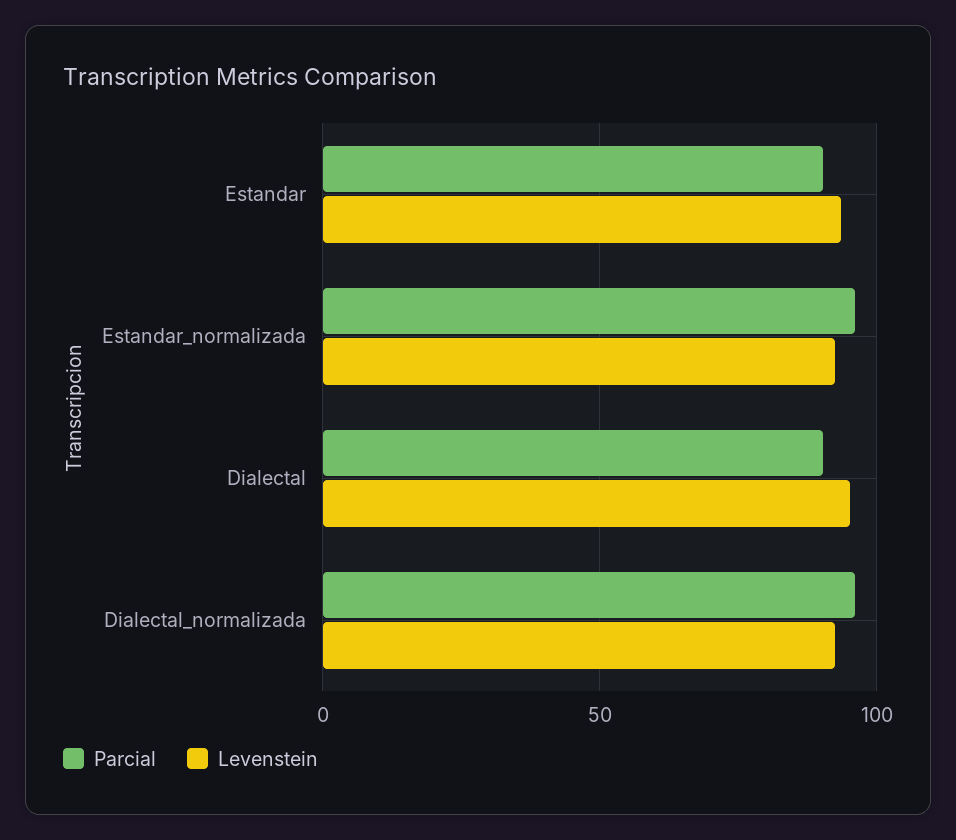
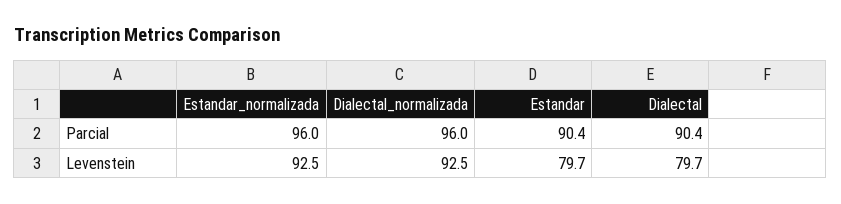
  {
    "Parcial": {
      "Estandar": 90.4,
      "Estandar_normalizada": 96,
      "Dialectal": 90.4,
      "Dialectal_normalizada": 96
    },
    "Levenstein": {
-     "Estandar": 95,
+     "Estandar": 79.7,
      "Estandar_normalizada": 92.5,
-     "Dialectal": 95,
+     "Dialectal": 79.7,
      "Dialectal_normalizada": 92.5
    }
  }

